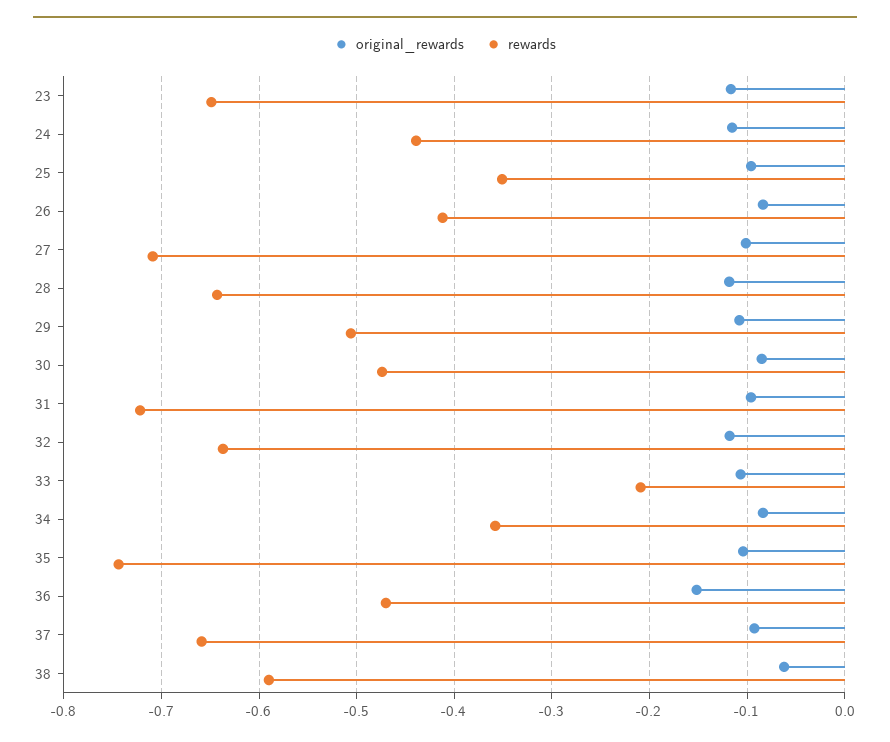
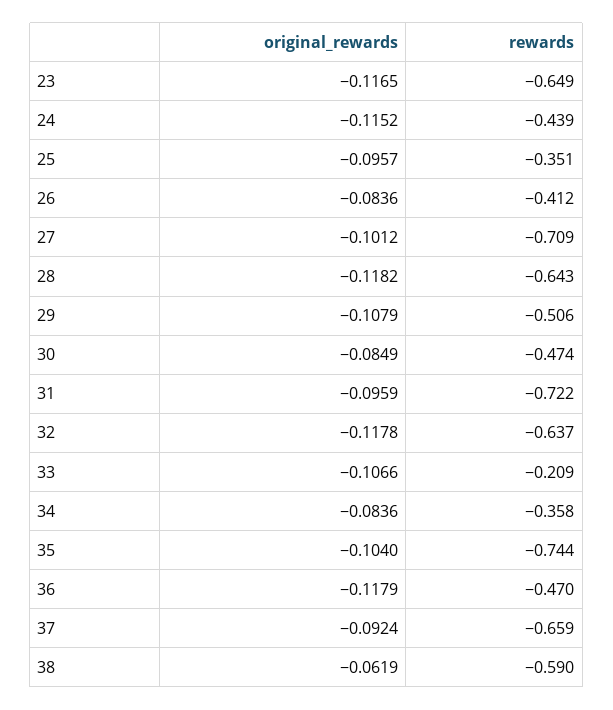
  {
    "original_rewards": {
      "23": -0.1165,
      "24": -0.1152,
      "25": -0.0957,
      "26": -0.0836,
      "27": -0.1012,
      "28": -0.1182,
      "29": -0.1079,
      "30": -0.0849,
      "31": -0.0959,
      "32": -0.1178,
      "33": -0.1066,
      "34": -0.0836,
      "35": -0.104,
-     "36": -0.15,
+     "36": -0.1179,
      "37": -0.0924,
      "38": -0.0619
    },
    "rewards": {
      "23": -0.649,
      "24": -0.439,
      "25": -0.351,
      "26": -0.412,
      "27": -0.709,
      "28": -0.643,
      "29": -0.506,
      "30": -0.474,
      "31": -0.722,
      "32": -0.637,
      "33": -0.209,
      "34": -0.358,
      "35": -0.744,
      "36": -0.47,
      "37": -0.659,
      "38": -0.59
    }
  }

